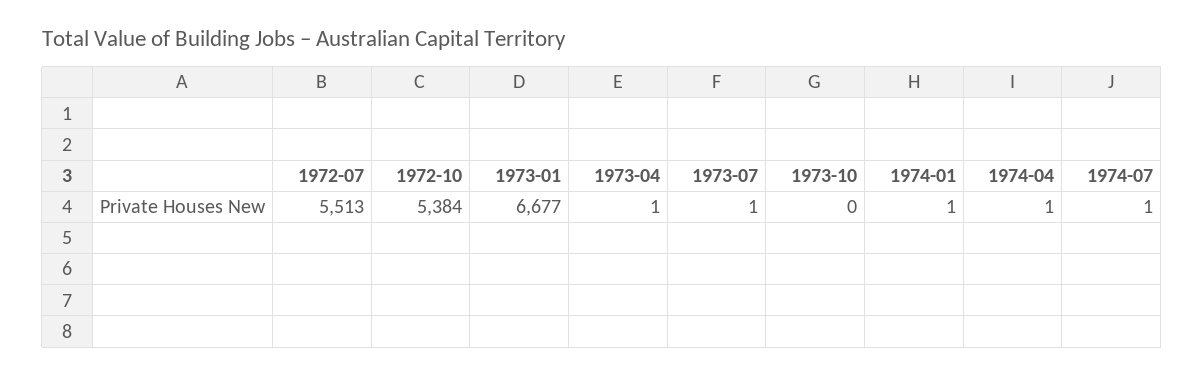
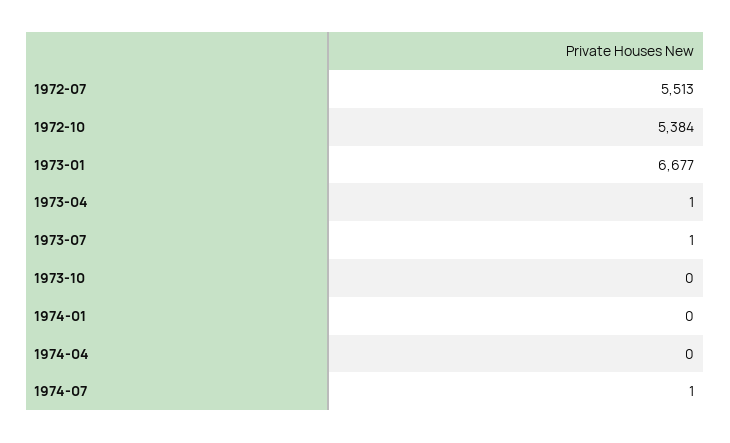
  {
    "1972-07": 5513,
    "1972-10": 5384,
    "1973-01": 6677,
    "1973-04": 1,
    "1973-07": 1,
    "1973-10": 0,
-   "1974-01": 1,
+   "1974-01": 0,
-   "1974-04": 1,
+   "1974-04": 0,
    "1974-07": 1
  }

